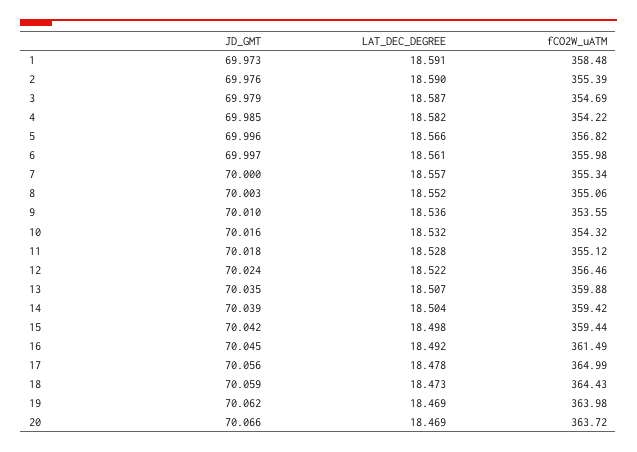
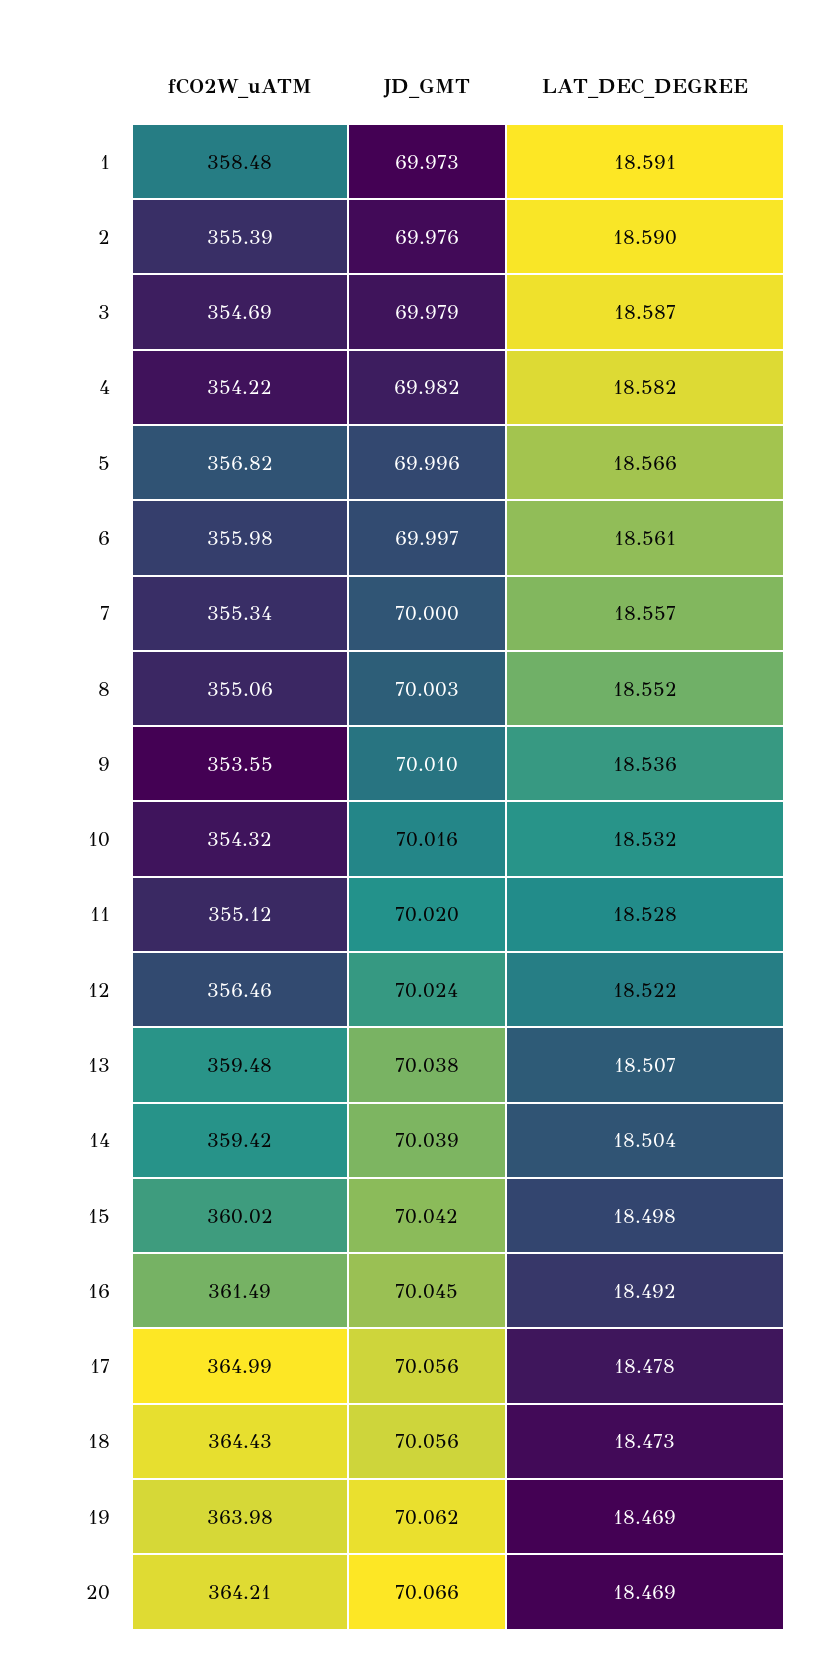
  {
    "JD_GMT": {
      "1": 69.973,
      "2": 69.976,
      "3": 69.979,
-     "4": 69.985,
+     "4": 69.982,
      "5": 69.996,
      "6": 69.997,
      "7": 70,
      "8": 70.003,
      "9": 70.01,
      "10": 70.016,
-     "11": 70.018,
+     "11": 70.02,
      "12": 70.024,
-     "13": 70.035,
+     "13": 70.038,
      "14": 70.039,
      "15": 70.042,
      "16": 70.045,
      "17": 70.056,
-     "18": 70.059,
+     "18": 70.056,
      "19": 70.062,
      "20": 70.066
    },
    "LAT_DEC_DEGREE": {
      "1": 18.591,
      "2": 18.59,
      "3": 18.587,
      "4": 18.582,
      "5": 18.566,
      "6": 18.561,
      "7": 18.557,
      "8": 18.552,
      "9": 18.536,
      "10": 18.532,
      "11": 18.528,
      "12": 18.522,
      "13": 18.507,
      "14": 18.504,
      "15": 18.498,
      "16": 18.492,
      "17": 18.478,
      "18": 18.473,
      "19": 18.469,
      "20": 18.469
    },
    "fCO2W_uATM": {
      "1": 358.48,
      "2": 355.39,
      "3": 354.69,
      "4": 354.22,
      "5": 356.82,
      "6": 355.98,
      "7": 355.34,
      "8": 355.06,
      "9": 353.55,
      "10": 354.32,
      "11": 355.12,
      "12": 356.46,
-     "13": 359.88,
+     "13": 359.48,
      "14": 359.42,
-     "15": 359.44,
+     "15": 360.02,
      "16": 361.49,
      "17": 364.99,
      "18": 364.43,
      "19": 363.98,
-     "20": 363.72
+     "20": 364.21
    }
  }

